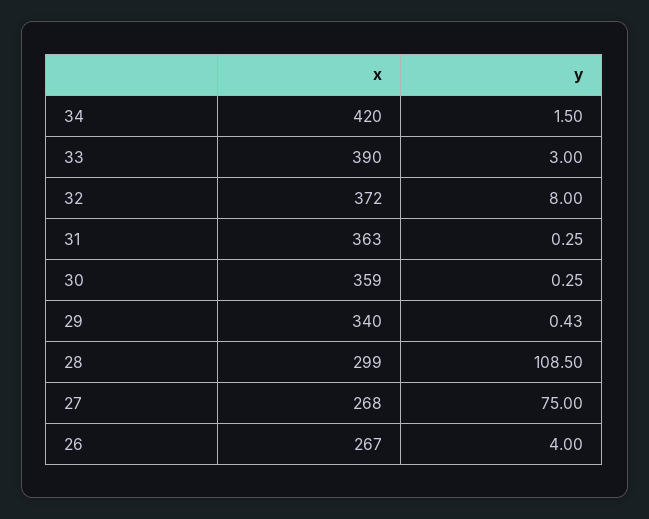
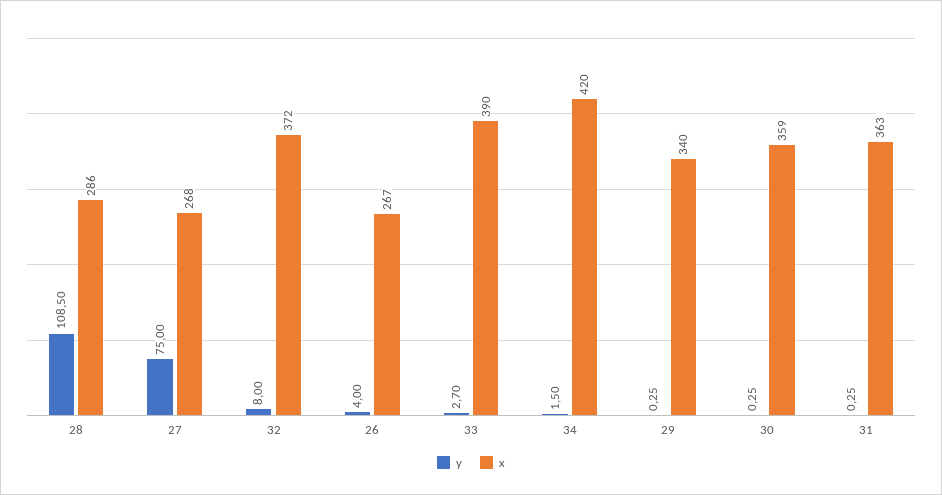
  {
    "x": {
      "34": 420,
      "33": 390,
      "32": 372,
      "31": 363,
      "30": 359,
      "29": 340,
-     "28": 299,
+     "28": 286,
      "27": 268,
      "26": 267
    },
    "y": {
      "34": 1.5,
-     "33": 3,
+     "33": 2.7,
      "32": 8,
      "31": 0.25,
      "30": 0.25,
-     "29": 0.43,
+     "29": 0.25,
      "28": 108.5,
      "27": 75,
      "26": 4
    }
  }

